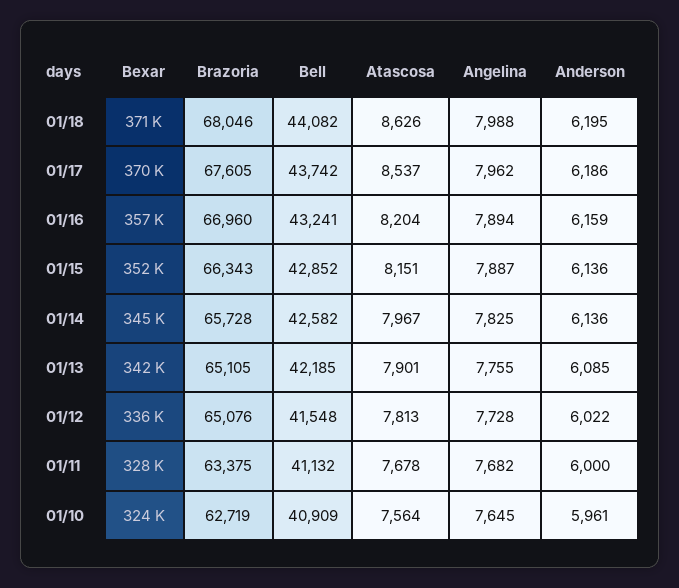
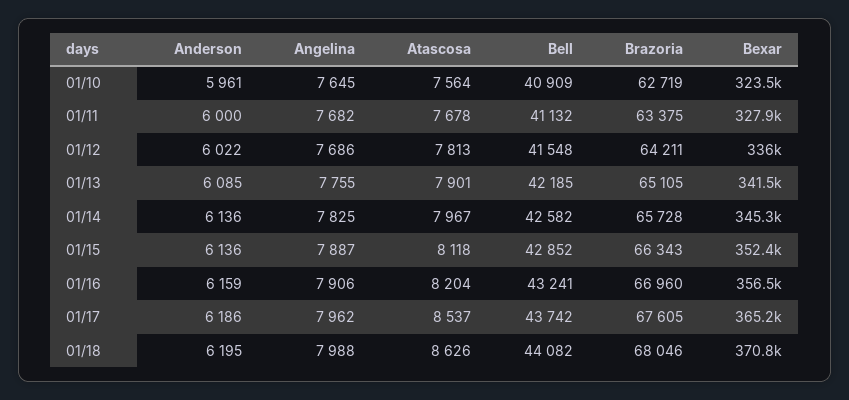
  {
    "Bexar": {
      "01/18": 370800,
-     "01/17": 370000,
+     "01/17": 365200,
      "01/16": 356500,
      "01/15": 352400,
      "01/14": 345300,
      "01/13": 341500,
      "01/12": 336000,
      "01/11": 327900,
      "01/10": 323500
    },
    "Brazoria": {
      "01/18": 68046,
      "01/17": 67605,
      "01/16": 66960,
      "01/15": 66343,
      "01/14": 65728,
      "01/13": 65105,
-     "01/12": 65076,
+     "01/12": 64211,
      "01/11": 63375,
      "01/10": 62719
    },
    "Bell": {
      "01/18": 44082,
      "01/17": 43742,
      "01/16": 43241,
      "01/15": 42852,
      "01/14": 42582,
      "01/13": 42185,
      "01/12": 41548,
      "01/11": 41132,
      "01/10": 40909
    },
    "Atascosa": {
      "01/18": 8626,
      "01/17": 8537,
      "01/16": 8204,
-     "01/15": 8151,
+     "01/15": 8118,
      "01/14": 7967,
      "01/13": 7901,
      "01/12": 7813,
      "01/11": 7678,
      "01/10": 7564
    },
    "Angelina": {
      "01/18": 7988,
      "01/17": 7962,
-     "01/16": 7894,
+     "01/16": 7906,
      "01/15": 7887,
      "01/14": 7825,
      "01/13": 7755,
-     "01/12": 7728,
+     "01/12": 7686,
      "01/11": 7682,
      "01/10": 7645
    },
    "Anderson": {
      "01/18": 6195,
      "01/17": 6186,
      "01/16": 6159,
      "01/15": 6136,
      "01/14": 6136,
      "01/13": 6085,
      "01/12": 6022,
      "01/11": 6000,
      "01/10": 5961
    }
  }

